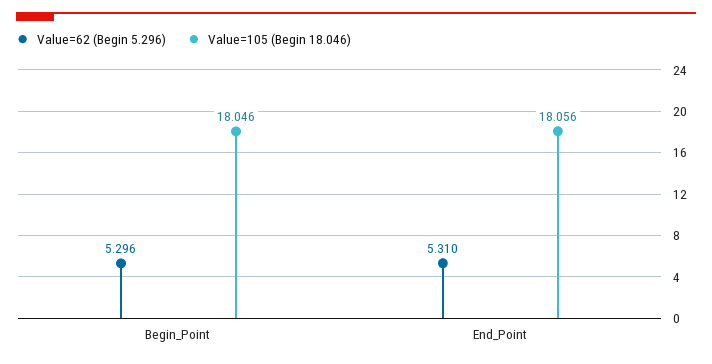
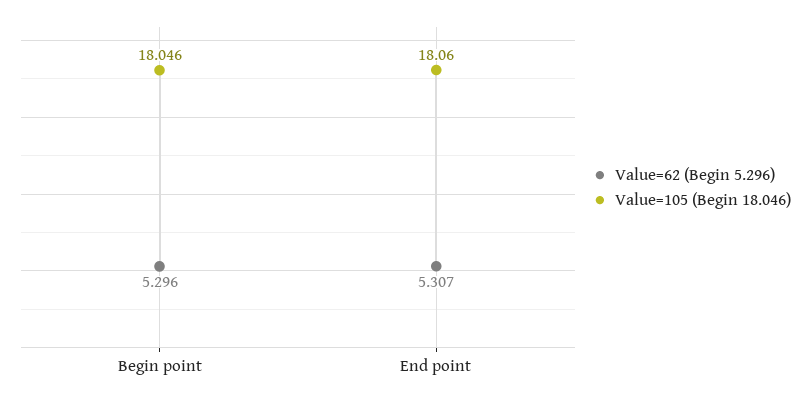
  {
    "Value=62 (Begin 5.296)": {
      "Begin_Point": 5.296,
-     "End_Point": 5.31
+     "End_Point": 5.307
    },
    "Value=105 (Begin 18.046)": {
      "Begin_Point": 18.046,
-     "End_Point": 18.056
+     "End_Point": 18.06
    }
  }

